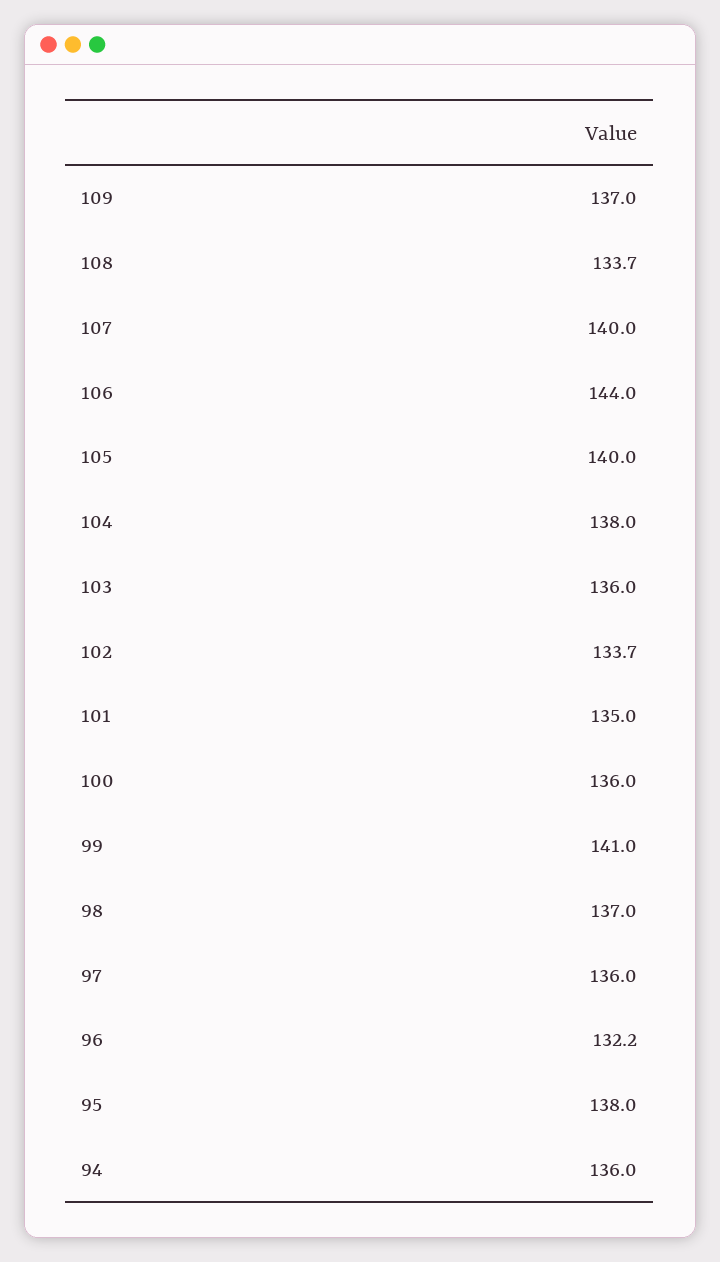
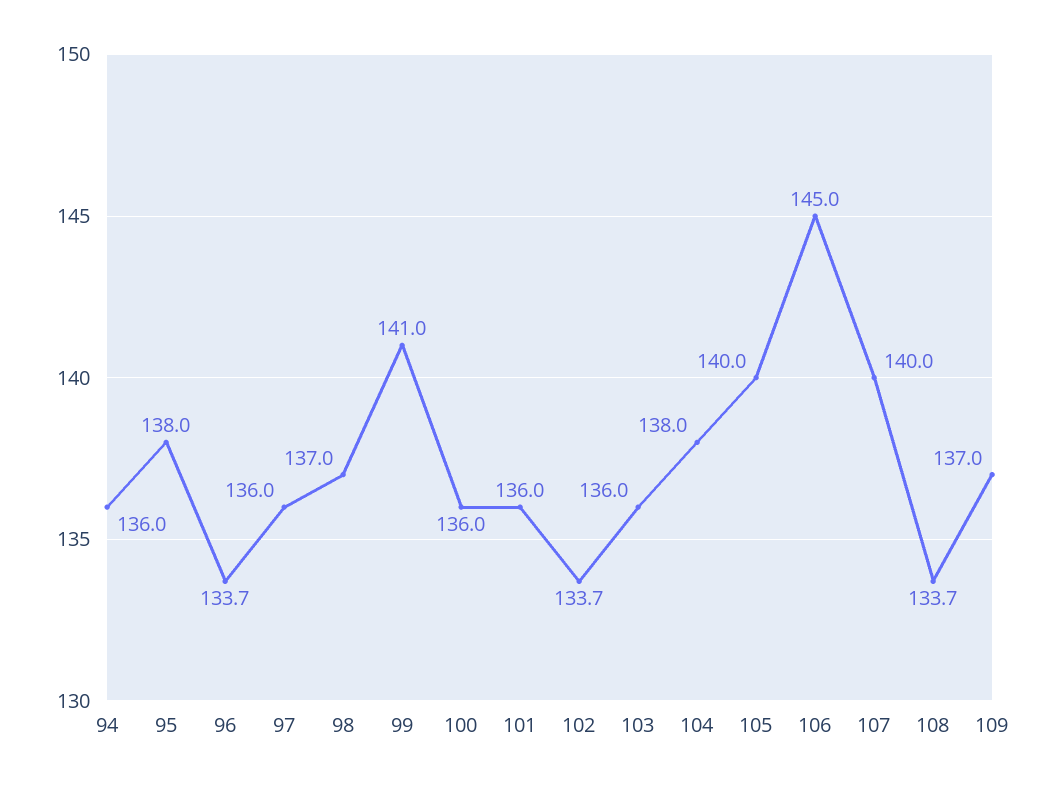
  {
    "109": 137,
    "108": 133.7,
    "107": 140,
-   "106": 144,
+   "106": 145,
    "105": 140,
    "104": 138,
    "103": 136,
    "102": 133.7,
-   "101": 135,
+   "101": 136,
    "100": 136,
    "99": 141,
    "98": 137,
    "97": 136,
-   "96": 132.2,
+   "96": 133.7,
    "95": 138,
    "94": 136
  }

